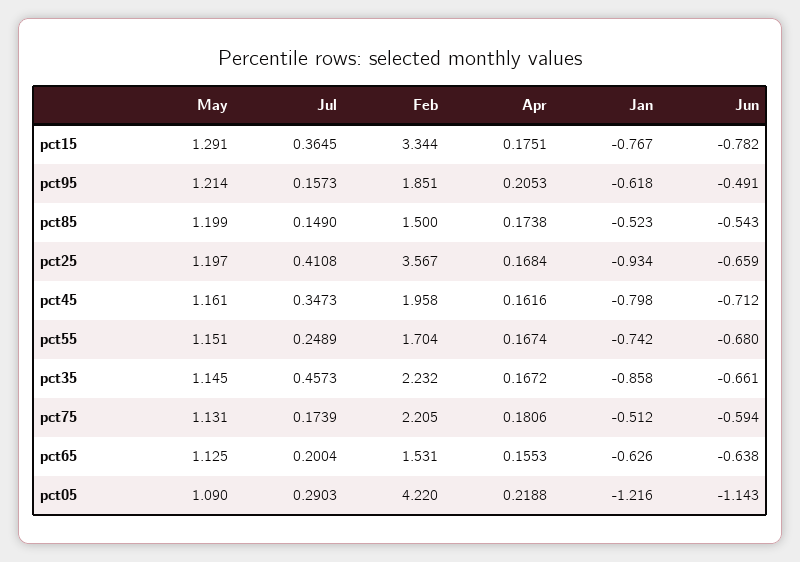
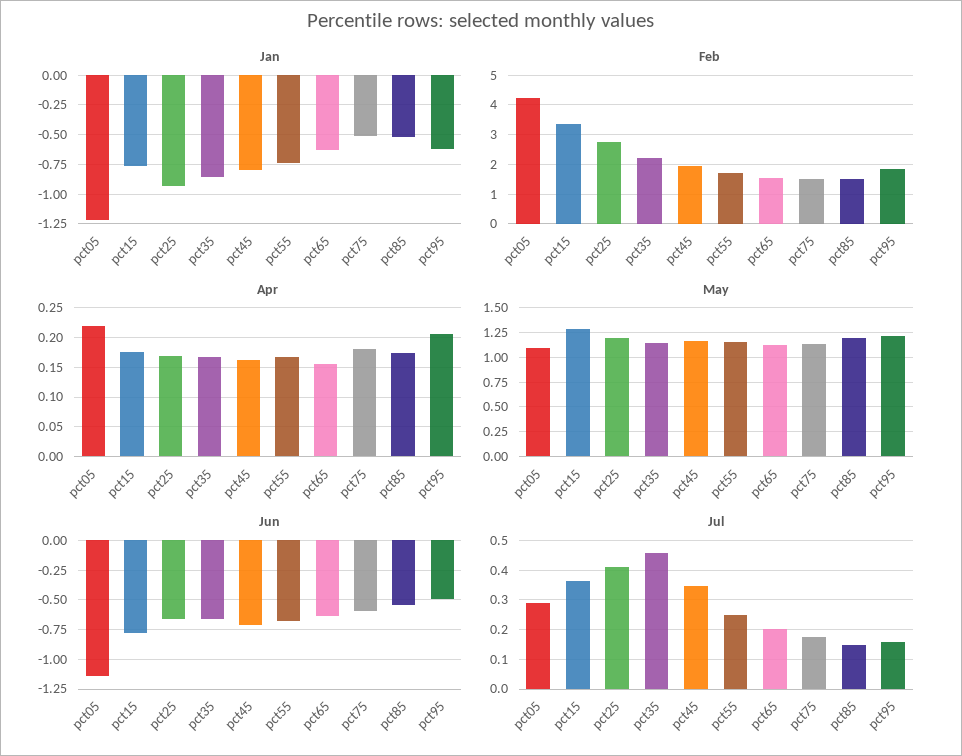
  {
    "May": {
      "pct15": 1.291,
      "pct95": 1.214,
      "pct85": 1.199,
      "pct25": 1.197,
      "pct45": 1.161,
      "pct55": 1.151,
      "pct35": 1.145,
      "pct75": 1.131,
      "pct65": 1.125,
      "pct05": 1.09
    },
    "Jul": {
      "pct15": 0.3645,
      "pct95": 0.1573,
      "pct85": 0.149,
      "pct25": 0.4108,
      "pct45": 0.3473,
      "pct55": 0.2489,
      "pct35": 0.4573,
      "pct75": 0.1739,
      "pct65": 0.2004,
      "pct05": 0.2903
    },
    "Feb": {
      "pct15": 3.344,
      "pct95": 1.851,
      "pct85": 1.5,
-     "pct25": 3.567,
+     "pct25": 2.75,
      "pct45": 1.958,
      "pct55": 1.704,
      "pct35": 2.232,
-     "pct75": 2.205,
+     "pct75": 1.5,
      "pct65": 1.531,
      "pct05": 4.22
    },
    "Apr": {
      "pct15": 0.1751,
      "pct95": 0.2053,
      "pct85": 0.1738,
      "pct25": 0.1684,
      "pct45": 0.1616,
      "pct55": 0.1674,
      "pct35": 0.1672,
      "pct75": 0.1806,
      "pct65": 0.1553,
      "pct05": 0.2188
    },
    "Jan": {
      "pct15": -0.767,
      "pct95": -0.618,
      "pct85": -0.523,
      "pct25": -0.934,
      "pct45": -0.798,
      "pct55": -0.742,
      "pct35": -0.858,
      "pct75": -0.512,
      "pct65": -0.626,
      "pct05": -1.216
    },
    "Jun": {
      "pct15": -0.782,
      "pct95": -0.491,
      "pct85": -0.543,
      "pct25": -0.659,
      "pct45": -0.712,
      "pct55": -0.68,
      "pct35": -0.661,
      "pct75": -0.594,
      "pct65": -0.638,
      "pct05": -1.143
    }
  }

